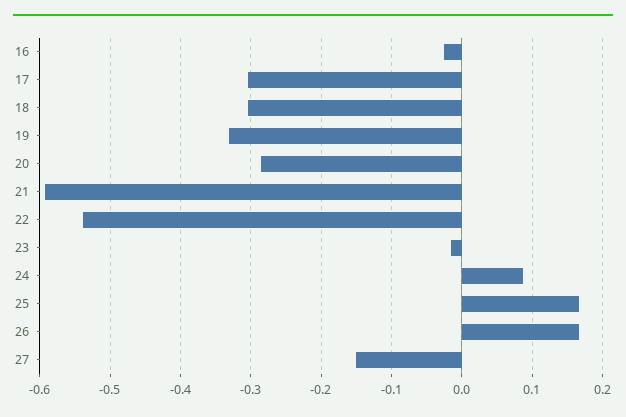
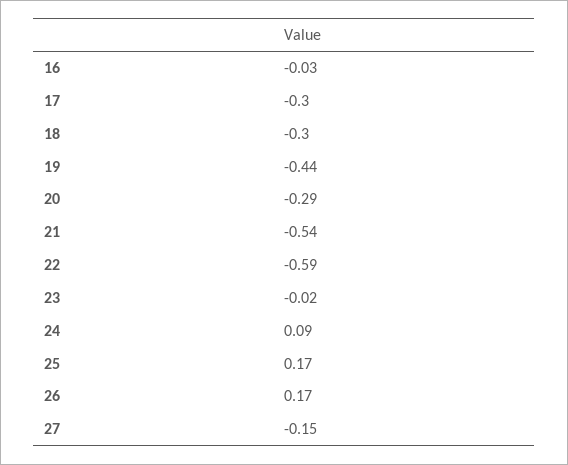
  {
    "16": -0.03,
    "17": -0.3,
    "18": -0.3,
-   "19": -0.33,
+   "19": -0.44,
    "20": -0.29,
-   "21": -0.59,
+   "21": -0.54,
-   "22": -0.54,
+   "22": -0.59,
    "23": -0.02,
    "24": 0.09,
    "25": 0.17,
    "26": 0.17,
    "27": -0.15
  }

